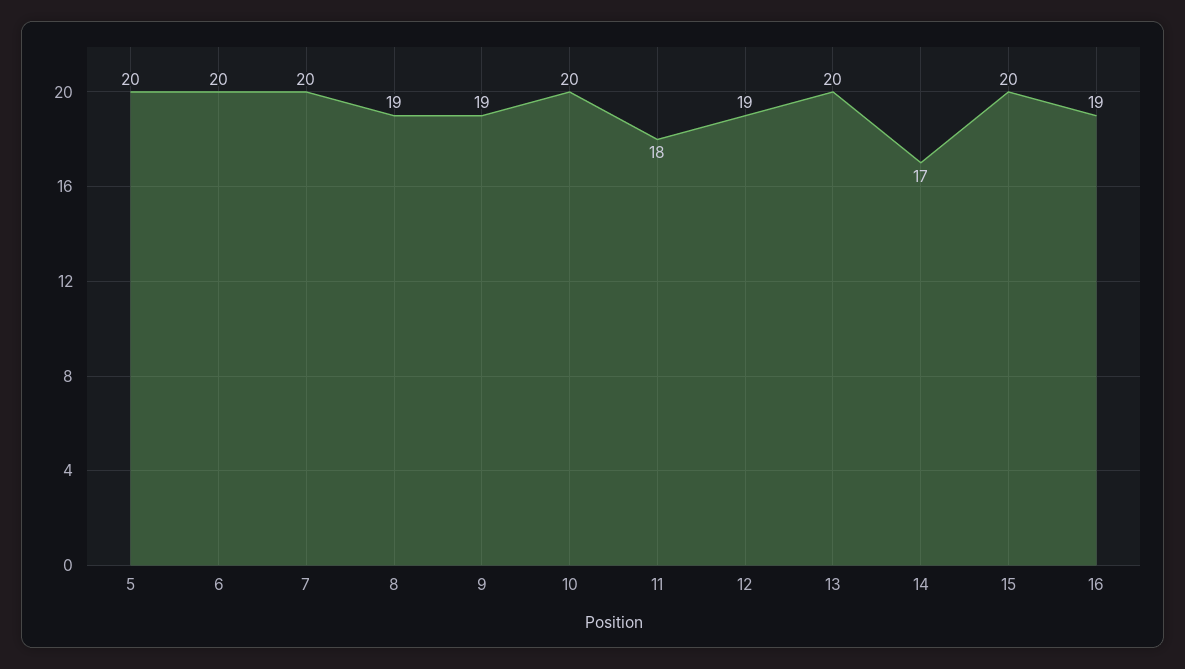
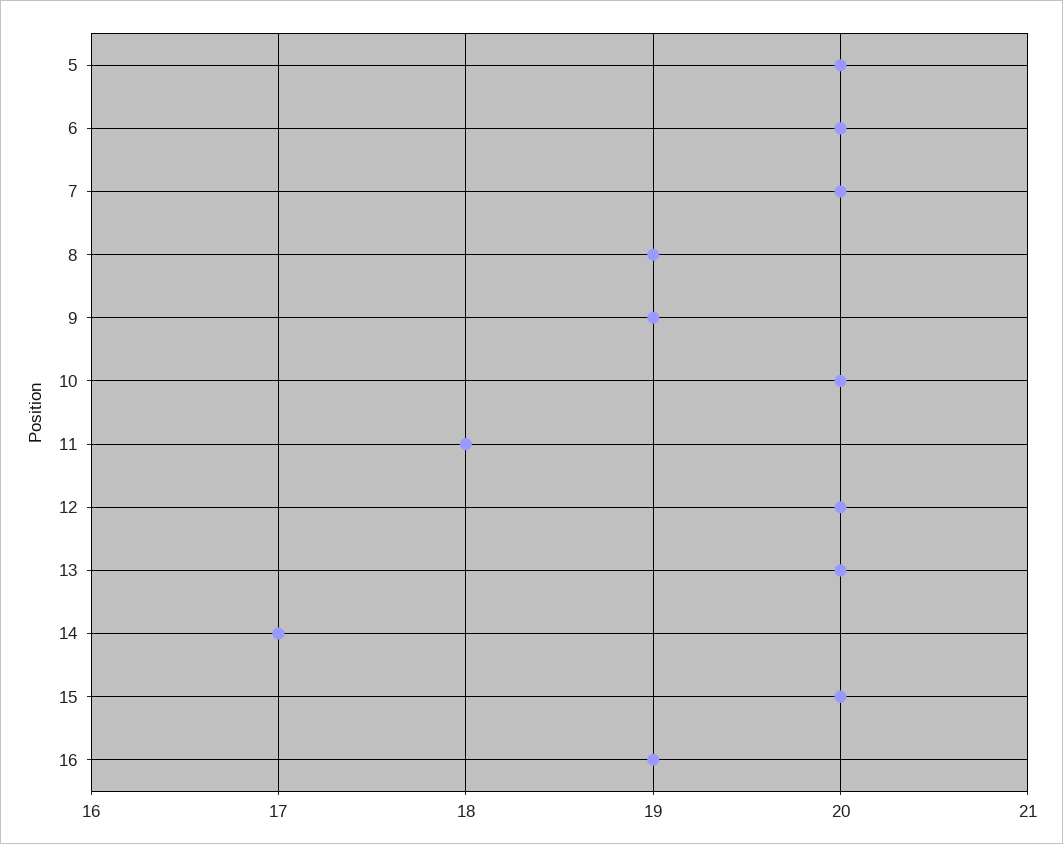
  {
    "5": 20,
    "6": 20,
    "7": 20,
    "8": 19,
    "9": 19,
    "10": 20,
    "11": 18,
-   "12": 19,
+   "12": 20,
    "13": 20,
    "14": 17,
    "15": 20,
    "16": 19
  }

